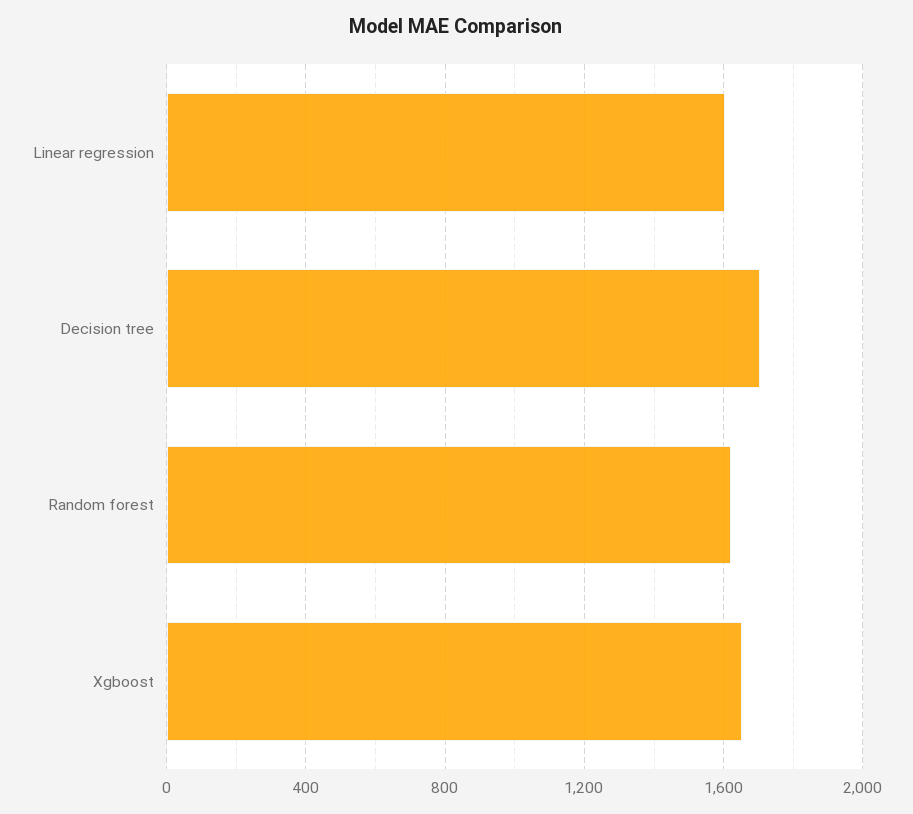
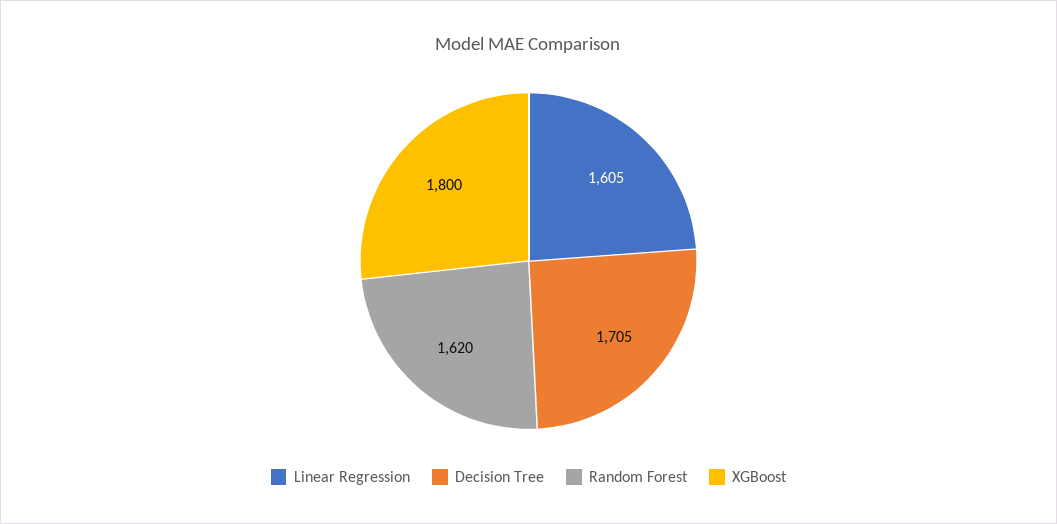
  {
    "Linear regression": 1605,
    "Decision tree": 1705,
    "Random forest": 1620,
-   "Xgboost": 1650
+   "Xgboost": 1800
  }

